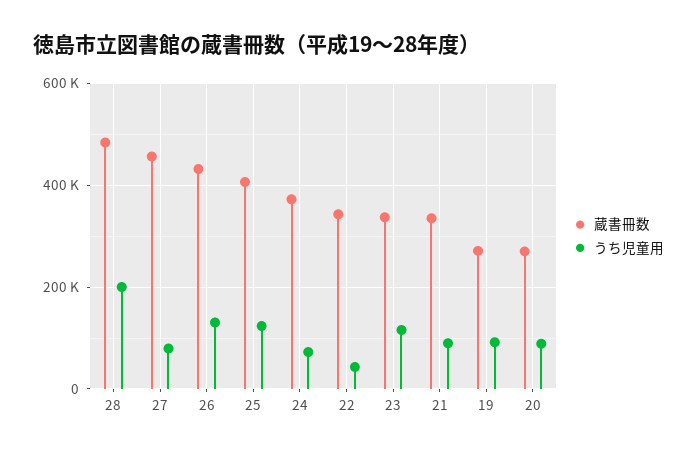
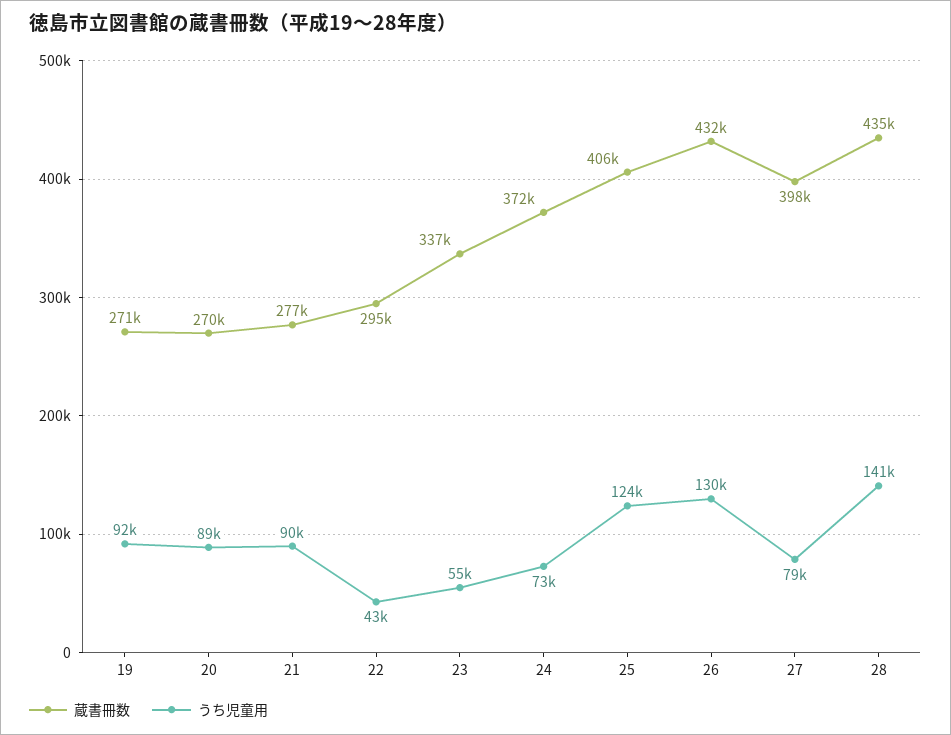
  {
    "蔵書冊数": {
-     "28": 480000,
+     "28": 435000,
-     "27": 460000,
+     "27": 398000,
      "26": 432000,
      "25": 406000,
      "24": 372000,
-     "22": 340000,
+     "22": 295000,
      "23": 337000,
-     "21": 340000,
+     "21": 277000,
      "19": 271000,
      "20": 270000
    },
    "うち児童用": {
-     "28": 200000,
+     "28": 141000,
      "27": 79000,
      "26": 130000,
      "25": 124000,
      "24": 73000,
      "22": 43000,
-     "23": 120000,
+     "23": 55000,
      "21": 90000,
      "19": 92000,
      "20": 89000
    }
  }

